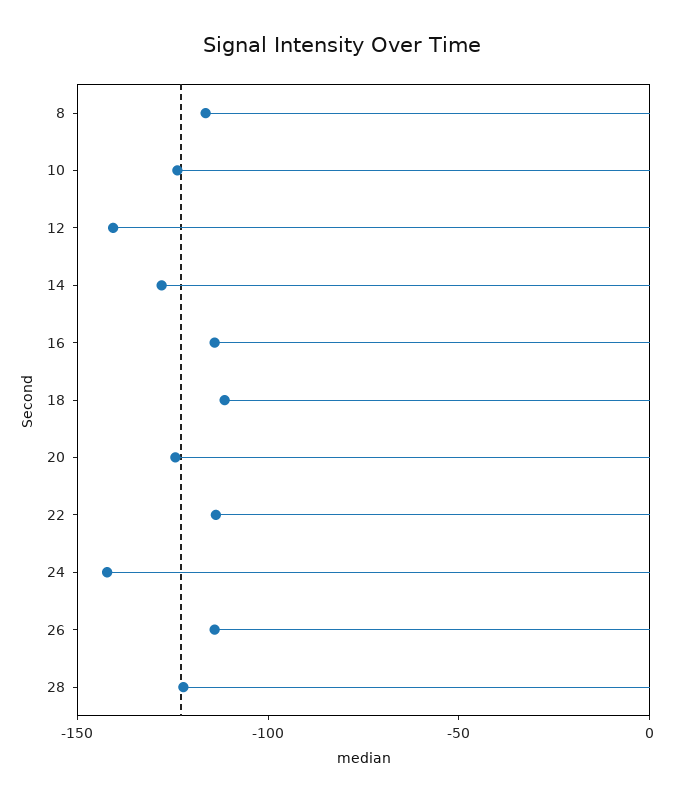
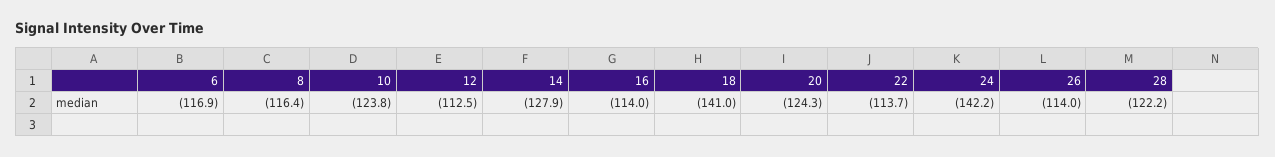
  {
    "8": -116.4,
    "10": -123.8,
-   "12": -140,
+   "12": -112.5,
    "14": -127.9,
    "16": -114,
-   "18": -110,
+   "18": -141,
    "20": -124.3,
    "22": -113.7,
    "24": -142.2,
    "26": -114,
-   "28": -122.2
+   "28": -122.2,
+   "6": -116.9
  }

